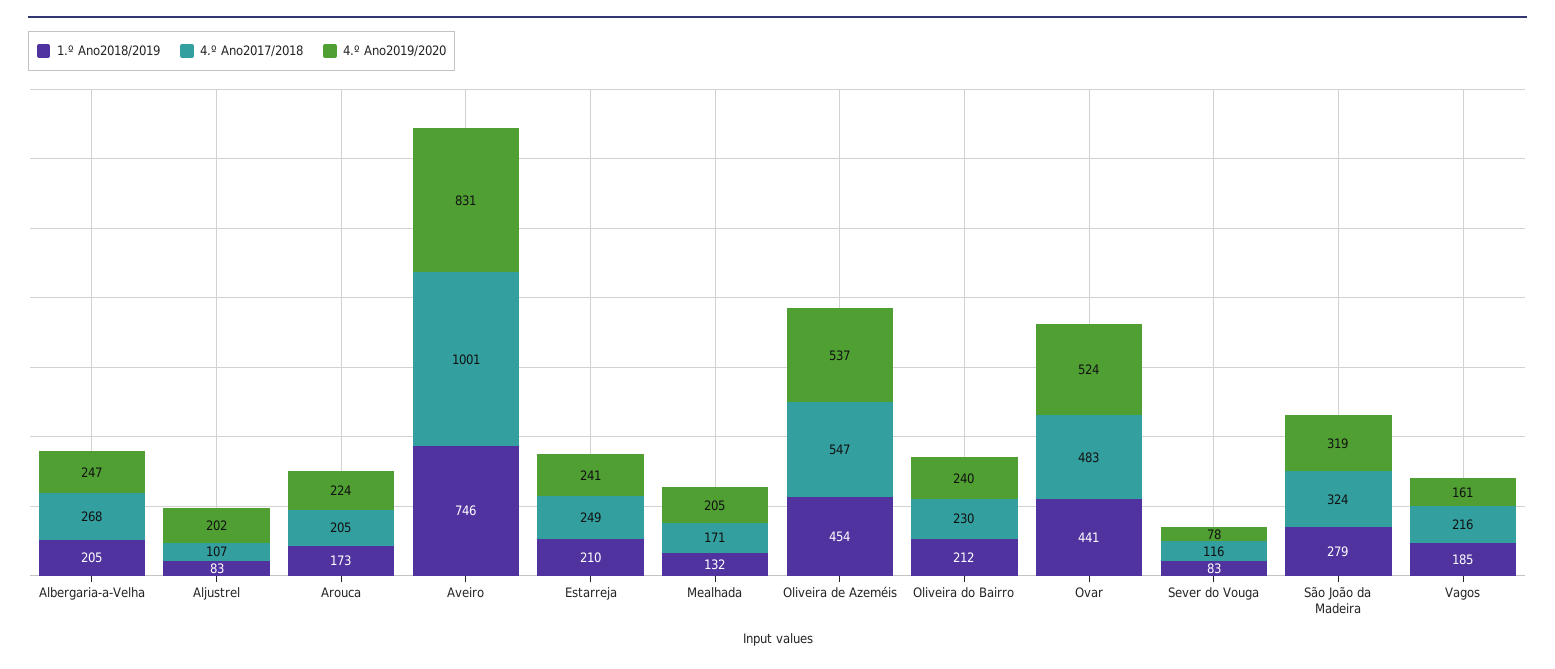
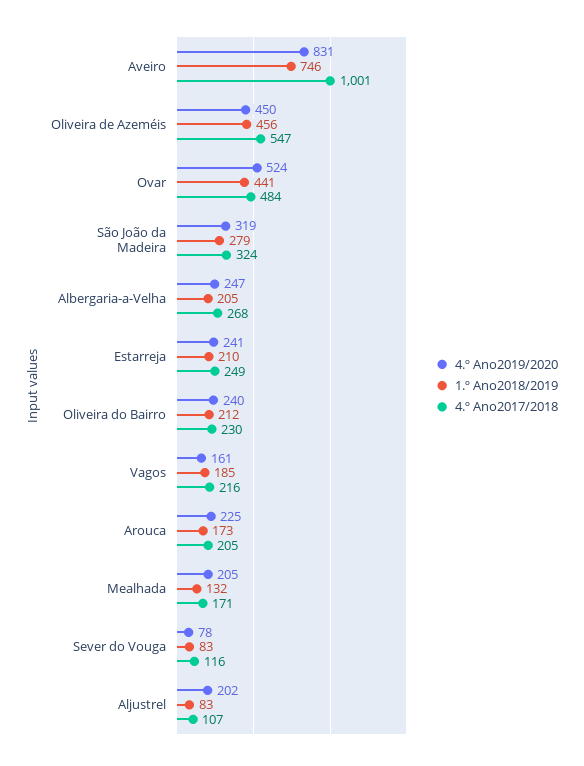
  {
    "1.º Ano2018/2019": {
      "Albergaria-a-Velha": 205,
      "Aljustrel": 83,
      "Arouca": 173,
      "Aveiro": 746,
      "Estarreja": 210,
      "Mealhada": 132,
-     "Oliveira de Azeméis": 454,
+     "Oliveira de Azeméis": 456,
      "Oliveira do Bairro": 212,
      "Ovar": 441,
      "Sever do Vouga": 83,
      "São João da Madeira": 279,
      "Vagos": 185
    },
    "4.º Ano2017/2018": {
      "Albergaria-a-Velha": 268,
      "Aljustrel": 107,
      "Arouca": 205,
      "Aveiro": 1001,
      "Estarreja": 249,
      "Mealhada": 171,
      "Oliveira de Azeméis": 547,
      "Oliveira do Bairro": 230,
-     "Ovar": 483,
+     "Ovar": 484,
      "Sever do Vouga": 116,
      "São João da Madeira": 324,
      "Vagos": 216
    },
    "4.º Ano2019/2020": {
      "Albergaria-a-Velha": 247,
      "Aljustrel": 202,
-     "Arouca": 224,
+     "Arouca": 225,
      "Aveiro": 831,
      "Estarreja": 241,
      "Mealhada": 205,
-     "Oliveira de Azeméis": 537,
+     "Oliveira de Azeméis": 450,
      "Oliveira do Bairro": 240,
      "Ovar": 524,
      "Sever do Vouga": 78,
      "São João da Madeira": 319,
      "Vagos": 161
    }
  }

